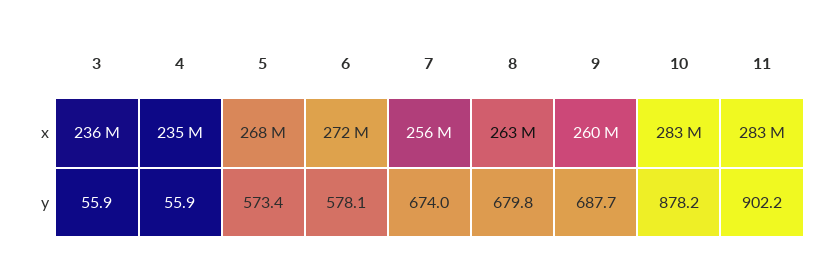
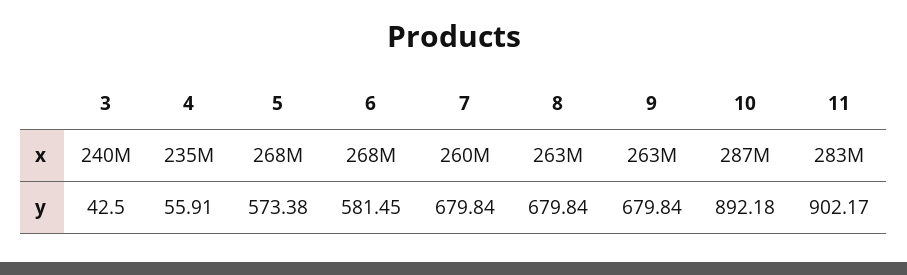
  {
    "3": {
-     "x": 236000000,
+     "x": 240000000,
-     "y": 55.9
+     "y": 42.5
    },
    "4": {
      "x": 235000000,
      "y": 55.91
    },
    "5": {
      "x": 268000000,
      "y": 573.38
    },
    "6": {
-     "x": 272000000,
+     "x": 268000000,
-     "y": 578.1
+     "y": 581.45
    },
    "7": {
-     "x": 256000000,
+     "x": 260000000,
-     "y": 674
+     "y": 679.84
    },
    "8": {
      "x": 263000000,
      "y": 679.84
    },
    "9": {
-     "x": 260000000,
+     "x": 263000000,
-     "y": 687.7
+     "y": 679.84
    },
    "10": {
-     "x": 283000000,
+     "x": 287000000,
-     "y": 878.2
+     "y": 892.18
    },
    "11": {
      "x": 283000000,
      "y": 902.17
    }
  }

